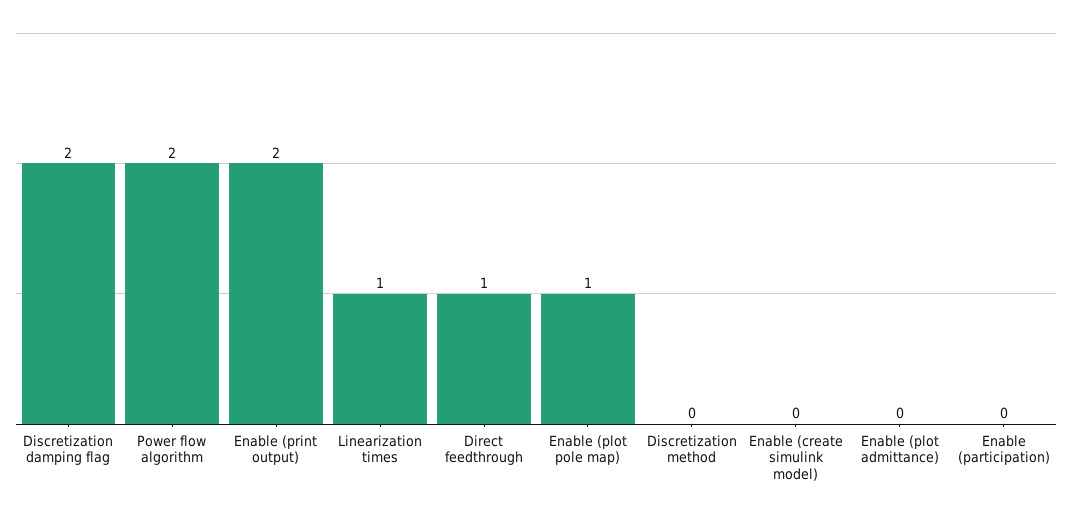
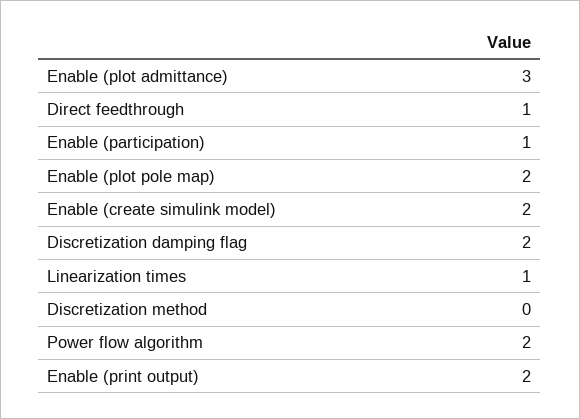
  {
    "Discretization damping flag": 2,
    "Power flow algorithm": 2,
    "Enable (print output)": 2,
    "Linearization times": 1,
    "Direct feedthrough": 1,
-   "Enable (plot pole map)": 1,
+   "Enable (plot pole map)": 2,
    "Discretization method": 0,
-   "Enable (create simulink model)": 0,
+   "Enable (create simulink model)": 2,
-   "Enable (plot admittance)": 0,
+   "Enable (plot admittance)": 3,
-   "Enable (participation)": 0
+   "Enable (participation)": 1
  }

